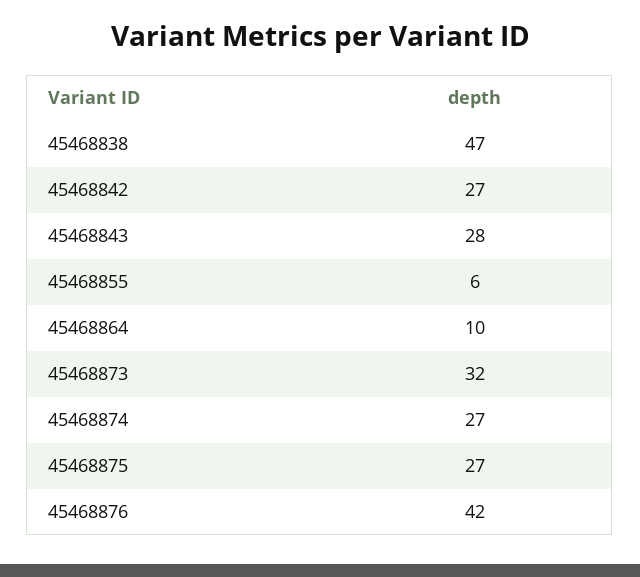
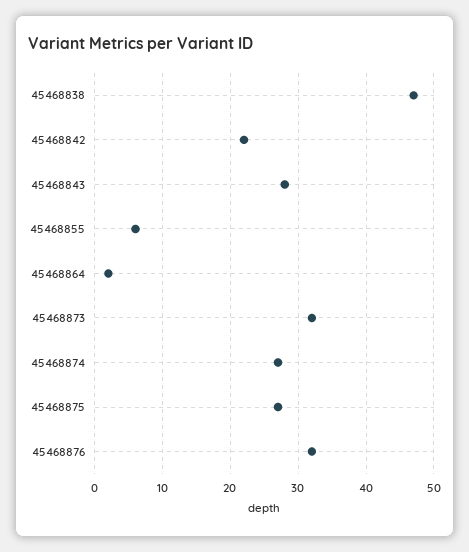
  {
    "45468838": 47,
-   "45468842": 27,
+   "45468842": 22,
    "45468843": 28,
    "45468855": 6,
-   "45468864": 10,
+   "45468864": 2,
    "45468873": 32,
    "45468874": 27,
    "45468875": 27,
-   "45468876": 42
+   "45468876": 32
  }

